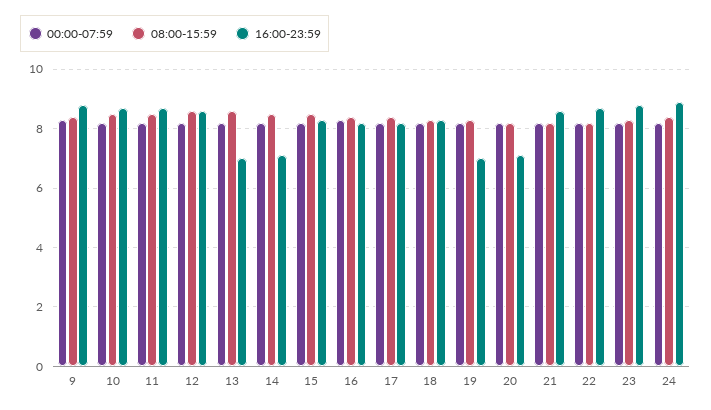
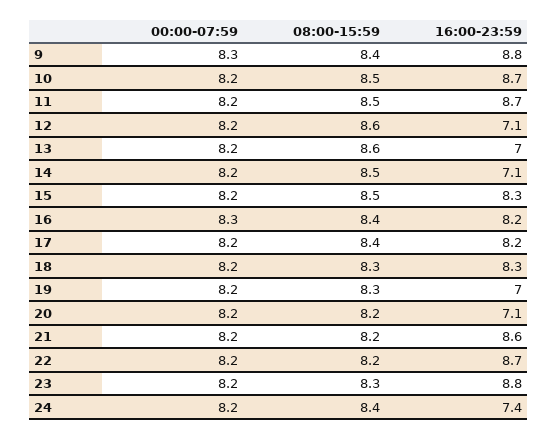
  {
    "00:00-07:59": {
      "9": 8.3,
      "10": 8.2,
      "11": 8.2,
      "12": 8.2,
      "13": 8.2,
      "14": 8.2,
      "15": 8.2,
      "16": 8.3,
      "17": 8.2,
      "18": 8.2,
      "19": 8.2,
      "20": 8.2,
      "21": 8.2,
      "22": 8.2,
      "23": 8.2,
      "24": 8.2
    },
    "08:00-15:59": {
      "9": 8.4,
      "10": 8.5,
      "11": 8.5,
      "12": 8.6,
      "13": 8.6,
      "14": 8.5,
      "15": 8.5,
      "16": 8.4,
      "17": 8.4,
      "18": 8.3,
      "19": 8.3,
      "20": 8.2,
      "21": 8.2,
      "22": 8.2,
      "23": 8.3,
      "24": 8.4
    },
    "16:00-23:59": {
      "9": 8.8,
      "10": 8.7,
      "11": 8.7,
-     "12": 8.5,
+     "12": 7.1,
      "13": 7,
      "14": 7.1,
      "15": 8.3,
      "16": 8.2,
      "17": 8.2,
      "18": 8.3,
      "19": 7,
      "20": 7.1,
      "21": 8.6,
      "22": 8.7,
      "23": 8.8,
-     "24": 9
+     "24": 7.4
    }
  }

